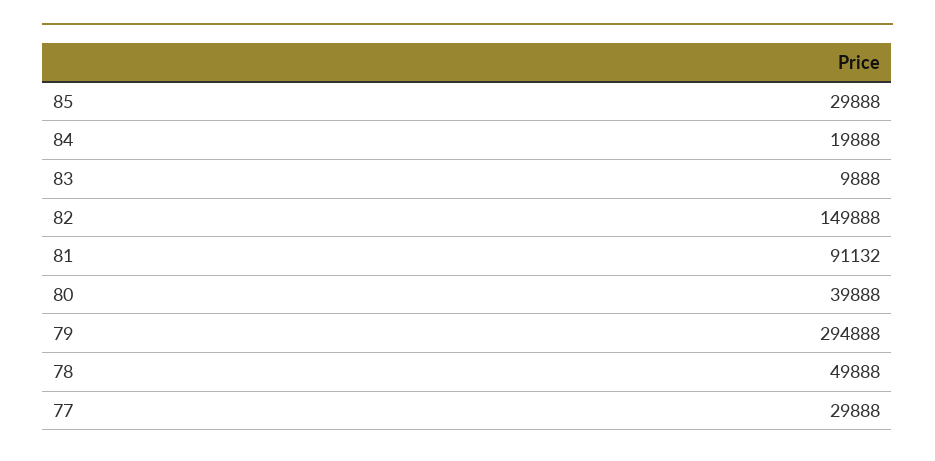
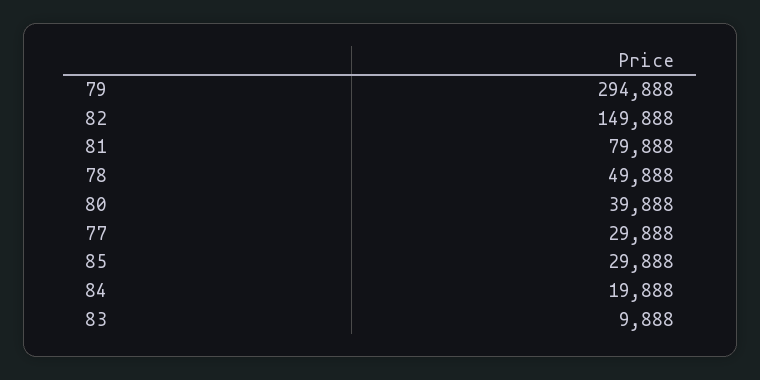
  {
    "85": 29888,
    "84": 19888,
    "83": 9888,
    "82": 149888,
-   "81": 91132,
+   "81": 79888,
    "80": 39888,
    "79": 294888,
    "78": 49888,
    "77": 29888
  }

